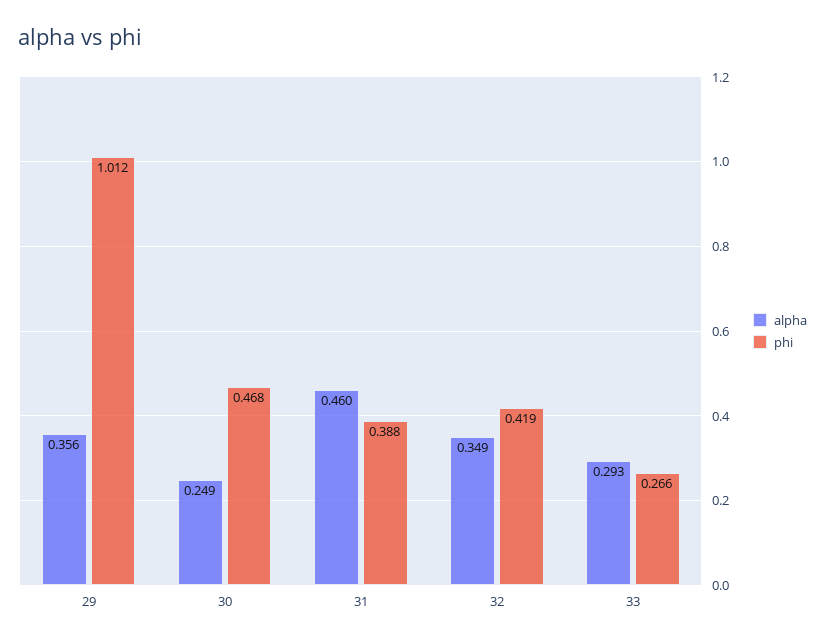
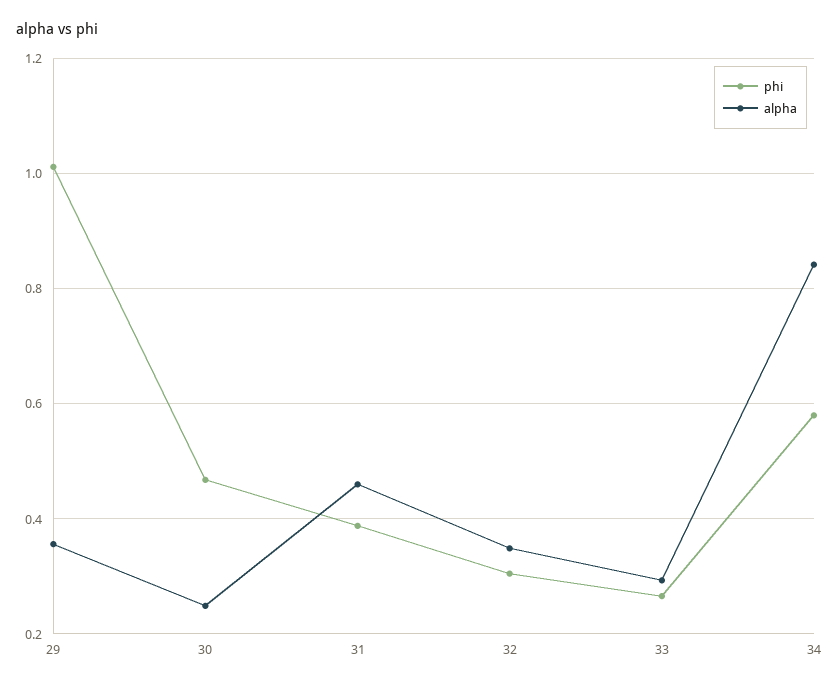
  {
    "alpha": {
      "29": 0.356,
      "30": 0.249,
      "31": 0.46,
      "32": 0.349,
-     "33": 0.293
+     "33": 0.293,
+     "34": 0.84
    },
    "phi": {
      "29": 1.012,
      "30": 0.468,
      "31": 0.388,
-     "32": 0.419,
+     "32": 0.3,
-     "33": 0.266
+     "33": 0.266,
+     "34": 0.58
    }
  }

